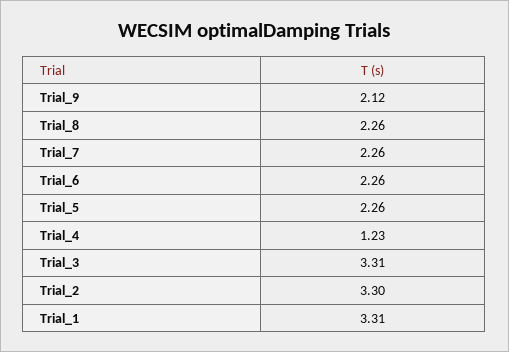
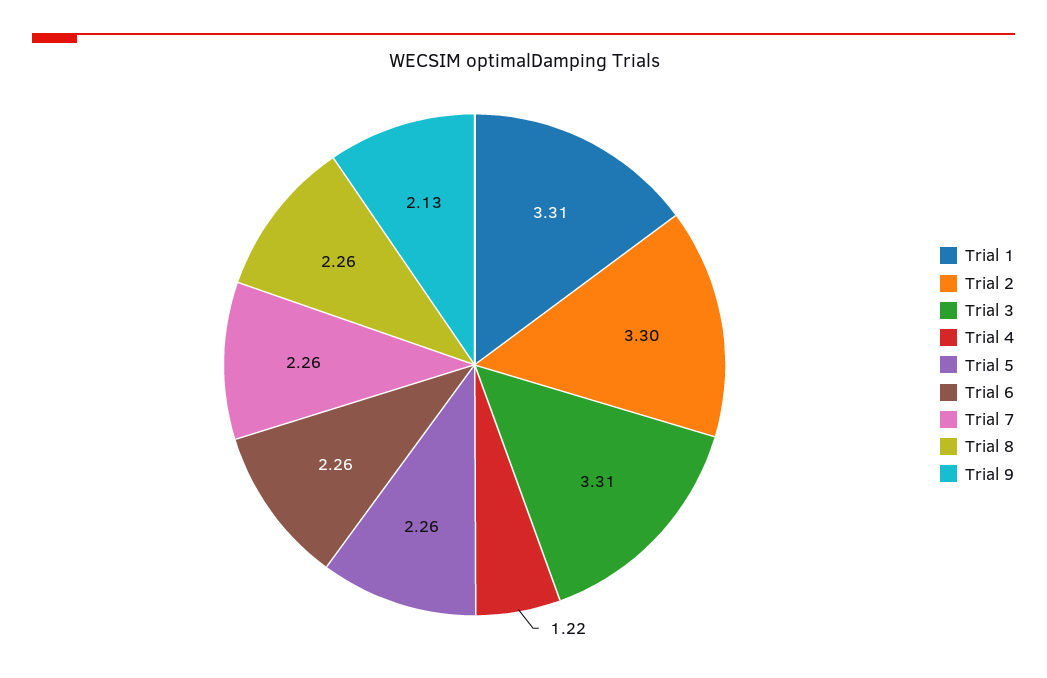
  {
-   "Trial_9": 2.12,
+   "Trial_9": 2.13,
    "Trial_8": 2.26,
    "Trial_7": 2.26,
    "Trial_6": 2.26,
    "Trial_5": 2.26,
-   "Trial_4": 1.23,
+   "Trial_4": 1.22,
    "Trial_3": 3.31,
    "Trial_2": 3.3,
    "Trial_1": 3.31
  }

